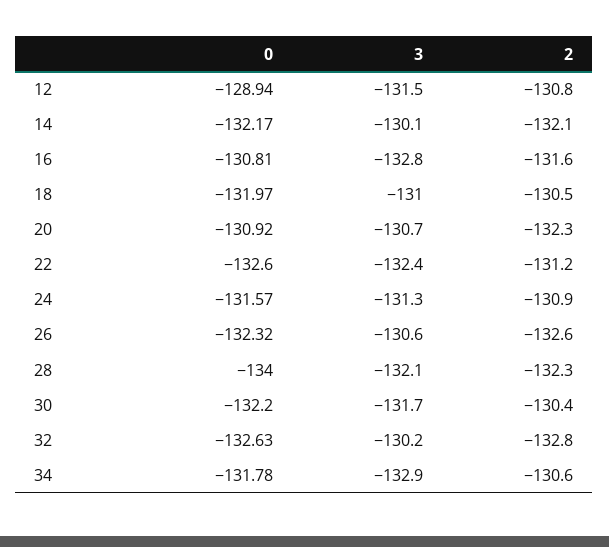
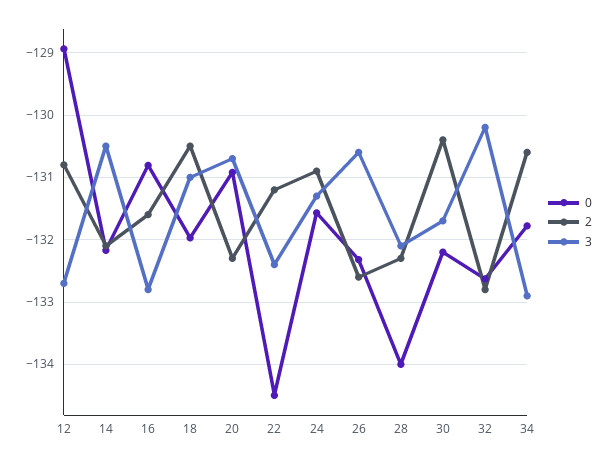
  {
    "0": {
      "12": -128.94,
      "14": -132.17,
      "16": -130.81,
      "18": -131.97,
      "20": -130.92,
-     "22": -132.6,
+     "22": -134.5,
      "24": -131.57,
      "26": -132.32,
      "28": -134,
      "30": -132.2,
      "32": -132.63,
      "34": -131.78
    },
    "3": {
-     "12": -131.5,
+     "12": -132.7,
-     "14": -130.1,
+     "14": -130.5,
      "16": -132.8,
      "18": -131,
      "20": -130.7,
      "22": -132.4,
      "24": -131.3,
      "26": -130.6,
      "28": -132.1,
      "30": -131.7,
      "32": -130.2,
      "34": -132.9
    },
    "2": {
      "12": -130.8,
      "14": -132.1,
      "16": -131.6,
      "18": -130.5,
      "20": -132.3,
      "22": -131.2,
      "24": -130.9,
      "26": -132.6,
      "28": -132.3,
      "30": -130.4,
      "32": -132.8,
      "34": -130.6
    }
  }

